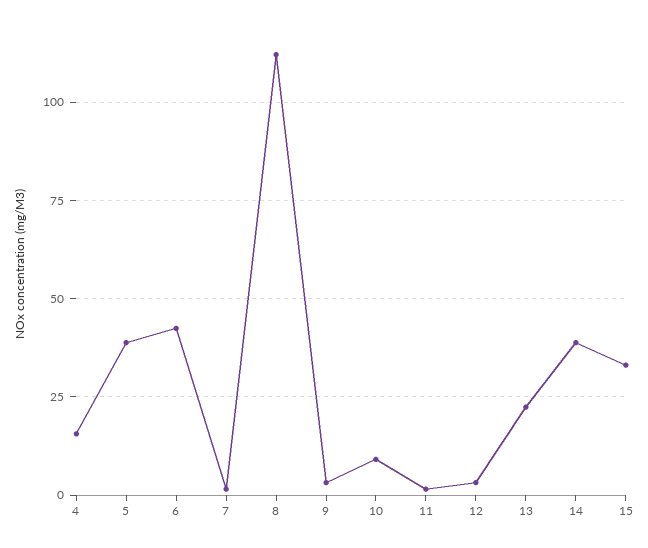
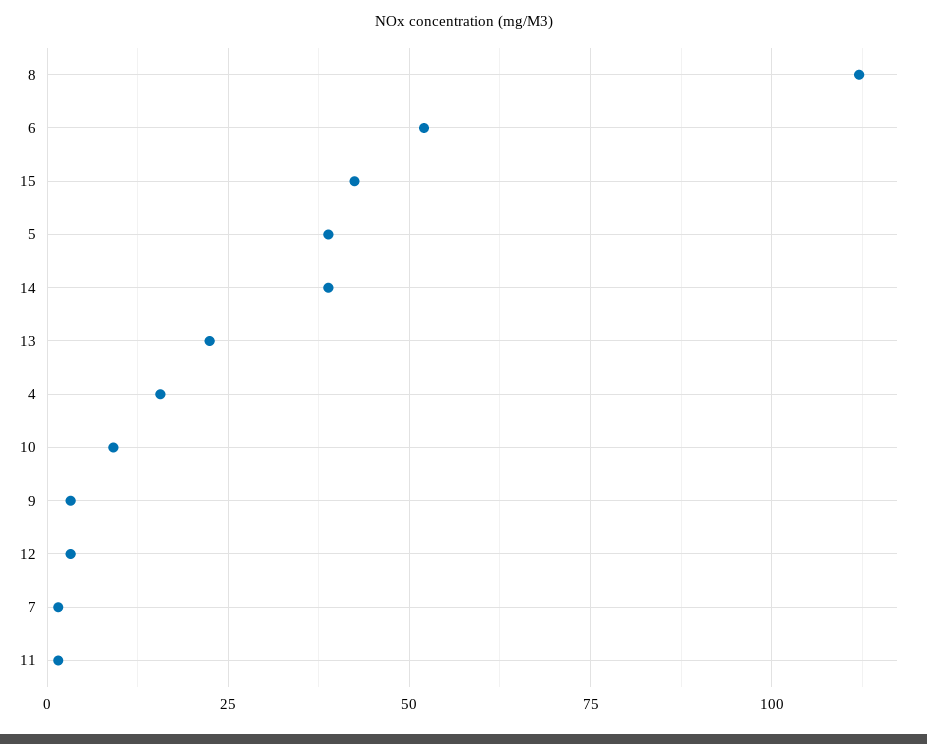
  {
    "4": 15,
    "5": 40,
-   "6": 42.5,
+   "6": 52.5,
    "7": 2.5,
    "8": 112.5,
    "9": 2.5,
    "10": 10,
    "11": 2.5,
    "12": 2.5,
    "13": 22.5,
    "14": 40,
-   "15": 32.5
+   "15": 42.5
  }

